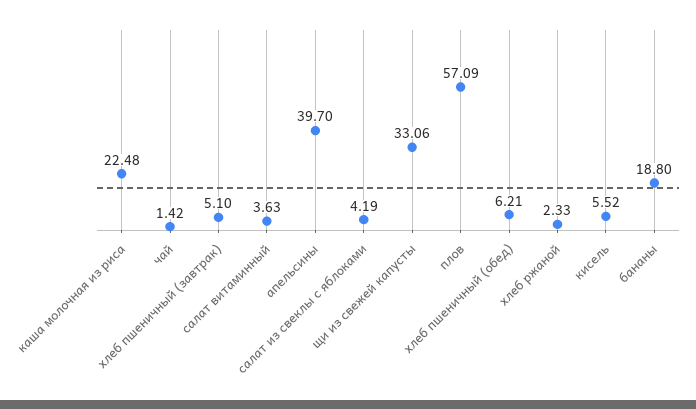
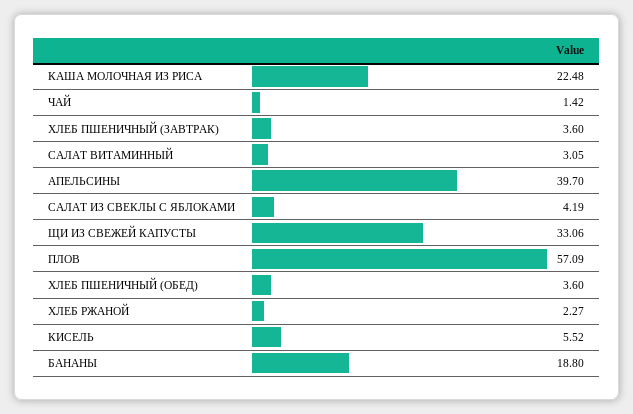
  {
    "каша молочная из риса": 22.48,
    "чай": 1.42,
-   "хлеб пшеничный (завтрак)": 5.1,
+   "хлеб пшеничный (завтрак)": 3.6,
-   "салат витаминный": 3.63,
+   "салат витаминный": 3.05,
    "апельсины": 39.7,
    "салат из свеклы с яблоками": 4.19,
    "щи из свежей капусты": 33.06,
    "плов": 57.09,
-   "хлеб пшеничный (обед)": 6.21,
+   "хлеб пшеничный (обед)": 3.6,
-   "хлеб ржаной": 2.33,
+   "хлеб ржаной": 2.27,
    "кисель": 5.52,
    "бананы": 18.8
  }

